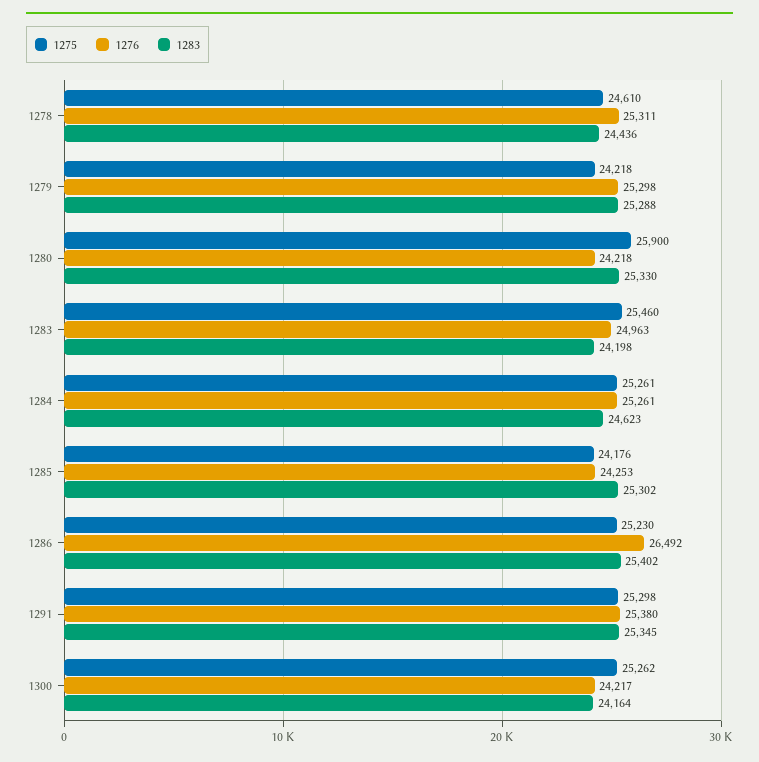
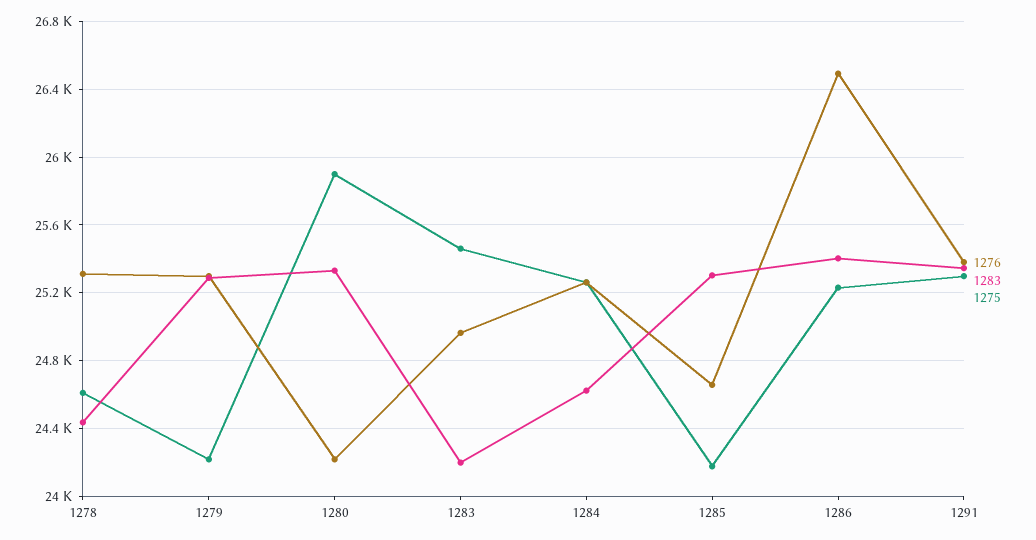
  {
    "1275": {
      "1278": 24610,
      "1279": 24218,
      "1280": 25900,
      "1283": 25460,
      "1284": 25261,
      "1285": 24176,
      "1286": 25230,
-     "1291": 25298,
+     "1291": 25298
-     "1300": 25262
    },
    "1276": {
      "1278": 25311,
      "1279": 25298,
      "1280": 24218,
      "1283": 24963,
      "1284": 25261,
-     "1285": 24253,
+     "1285": 24650,
      "1286": 26492,
-     "1291": 25380,
+     "1291": 25380
-     "1300": 24217
    },
    "1283": {
      "1278": 24436,
      "1279": 25288,
      "1280": 25330,
      "1283": 24198,
      "1284": 24623,
      "1285": 25302,
      "1286": 25402,
-     "1291": 25345,
+     "1291": 25345
-     "1300": 24164
    }
  }

